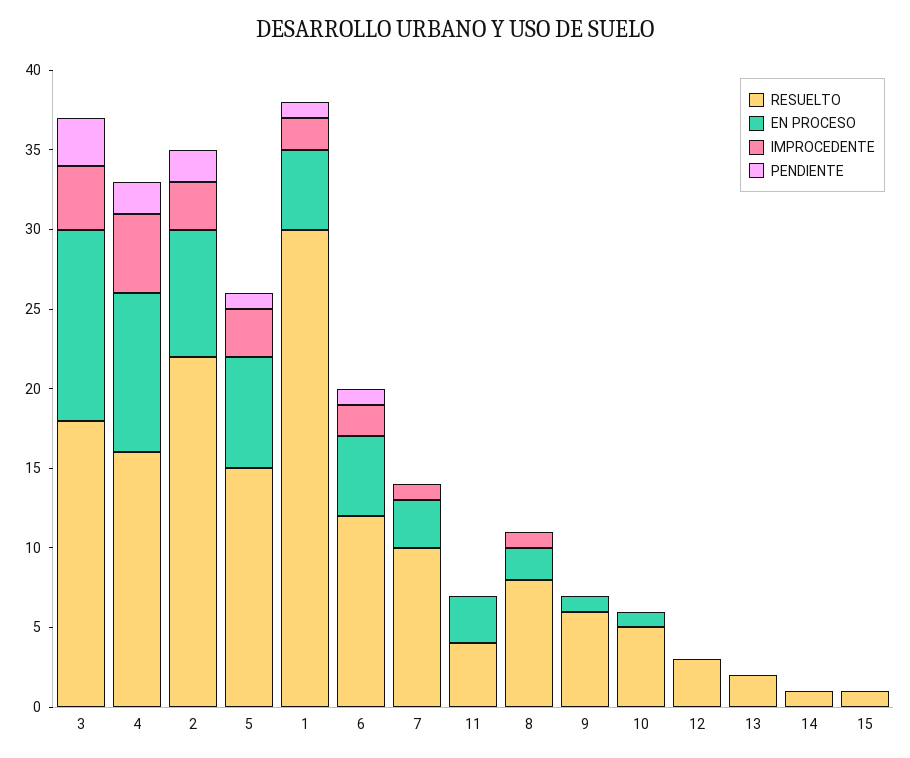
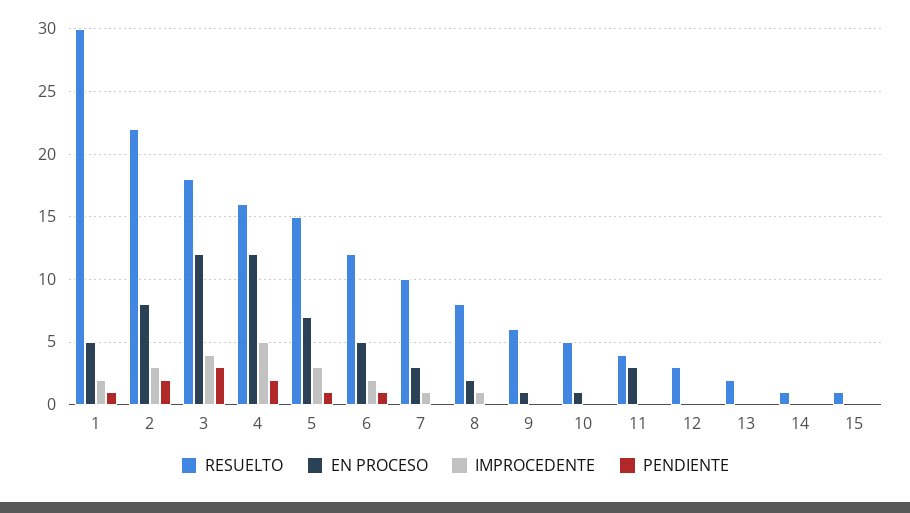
  {
    "RESUELTO": {
      "3": 18,
      "4": 16,
      "2": 22,
      "5": 15,
      "1": 30,
      "6": 12,
      "7": 10,
      "11": 4,
      "8": 8,
      "9": 6,
      "10": 5,
      "12": 3,
      "13": 2,
      "14": 1,
      "15": 1
    },
    "EN PROCESO": {
      "3": 12,
-     "4": 10,
+     "4": 12,
      "2": 8,
      "5": 7,
      "1": 5,
      "6": 5,
      "7": 3,
      "11": 3,
      "8": 2,
      "9": 1,
      "10": 1,
      "12": 0,
      "13": 0,
      "14": 0,
      "15": 0
    },
    "IMPROCEDENTE": {
      "3": 4,
      "4": 5,
      "2": 3,
      "5": 3,
      "1": 2,
      "6": 2,
      "7": 1,
      "11": 0,
      "8": 1,
      "9": 0,
      "10": 0,
      "12": 0,
      "13": 0,
      "14": 0,
      "15": 0
    },
    "PENDIENTE": {
      "3": 3,
      "4": 2,
      "2": 2,
      "5": 1,
      "1": 1,
      "6": 1,
      "7": 0,
      "11": 0,
      "8": 0,
      "9": 0,
      "10": 0,
      "12": 0,
      "13": 0,
      "14": 0,
      "15": 0
    }
  }

